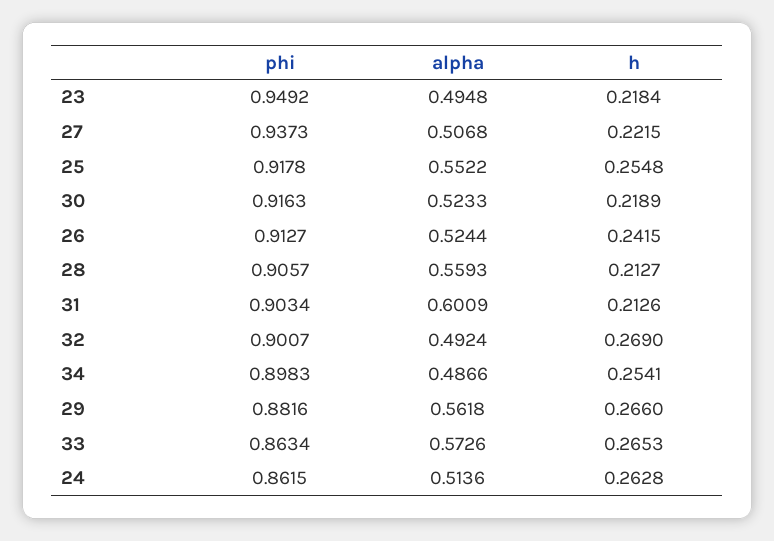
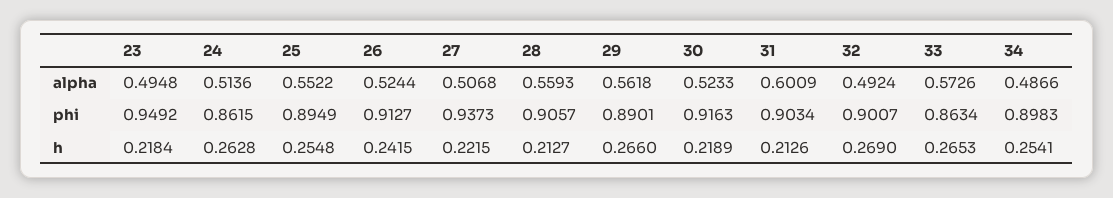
  {
    "phi": {
      "23": 0.9492,
      "27": 0.9373,
-     "25": 0.9178,
+     "25": 0.8949,
      "30": 0.9163,
      "26": 0.9127,
      "28": 0.9057,
      "31": 0.9034,
      "32": 0.9007,
      "34": 0.8983,
-     "29": 0.8816,
+     "29": 0.8901,
      "33": 0.8634,
      "24": 0.8615
    },
    "alpha": {
      "23": 0.4948,
      "27": 0.5068,
      "25": 0.5522,
      "30": 0.5233,
      "26": 0.5244,
      "28": 0.5593,
      "31": 0.6009,
      "32": 0.4924,
      "34": 0.4866,
      "29": 0.5618,
      "33": 0.5726,
      "24": 0.5136
    },
    "h": {
      "23": 0.2184,
      "27": 0.2215,
      "25": 0.2548,
      "30": 0.2189,
      "26": 0.2415,
      "28": 0.2127,
      "31": 0.2126,
      "32": 0.269,
      "34": 0.2541,
      "29": 0.266,
      "33": 0.2653,
      "24": 0.2628
    }
  }

